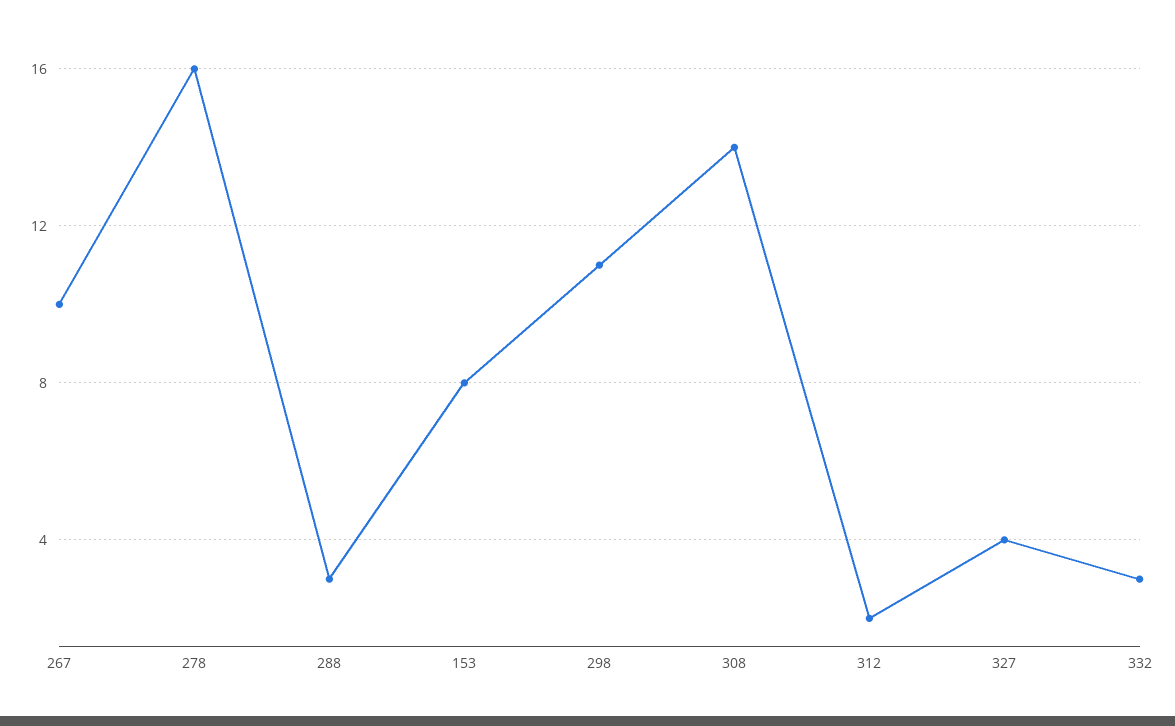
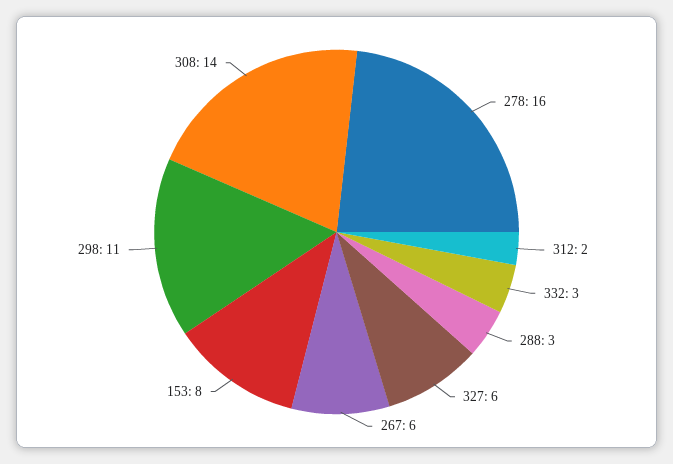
  {
-   "267": 10,
+   "267": 6,
    "278": 16,
    "288": 3,
    "153": 8,
    "298": 11,
    "308": 14,
    "312": 2,
-   "327": 4,
+   "327": 6,
    "332": 3
  }

